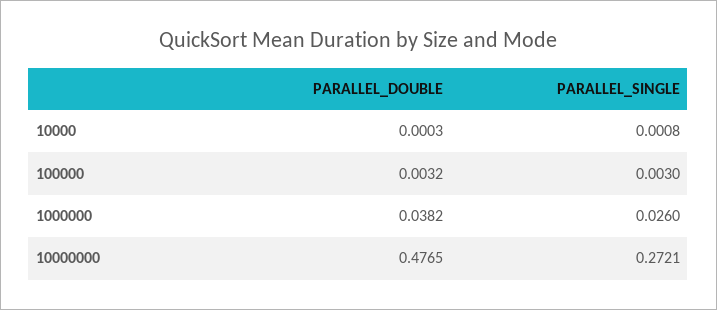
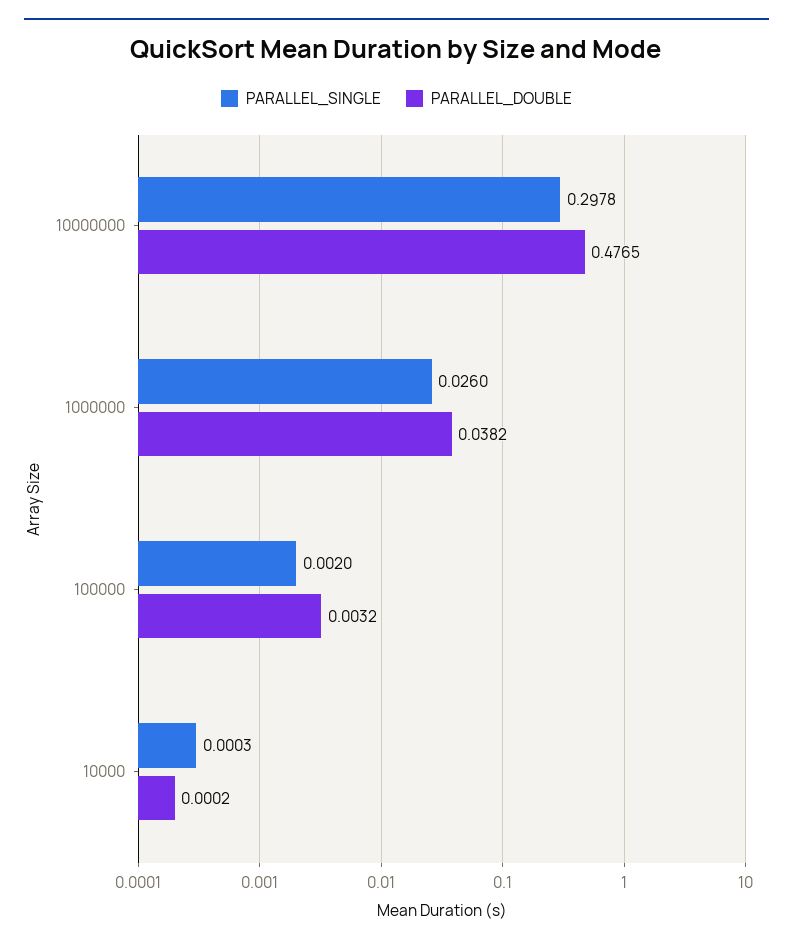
  {
    "PARALLEL_DOUBLE": {
-     "10000": 0.0003,
+     "10000": 0.0002,
      "100000": 0.0032,
      "1000000": 0.0382,
      "10000000": 0.4765
    },
    "PARALLEL_SINGLE": {
-     "10000": 0.0008,
+     "10000": 0.0003,
-     "100000": 0.003,
+     "100000": 0.002,
      "1000000": 0.026,
-     "10000000": 0.2721
+     "10000000": 0.2978
    }
  }

